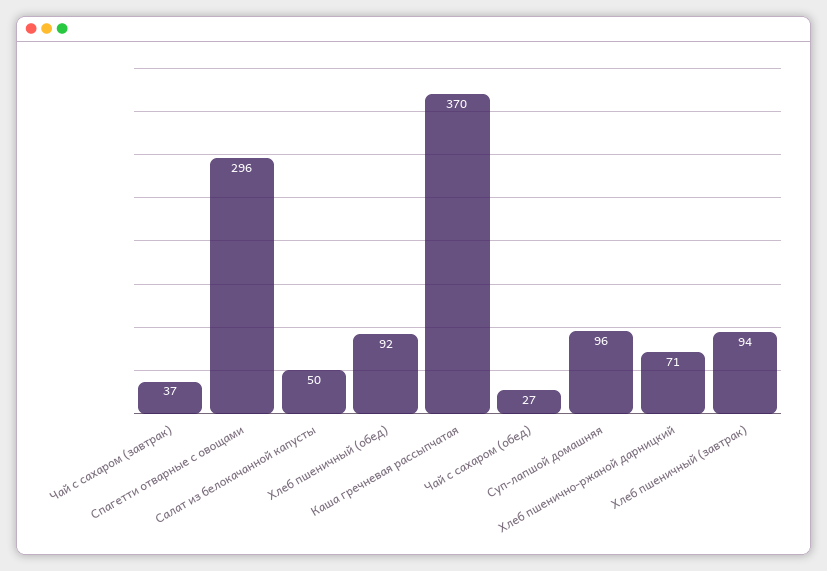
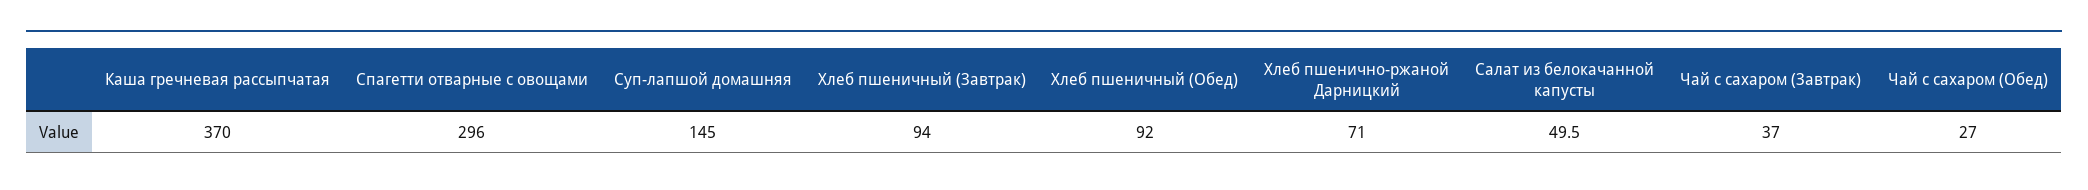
  {
    "Чай с сахаром (завтрак)": 37,
    "Спагетти отварные с овощами": 296,
    "Салат из белокачанной капусты": 49.5,
    "Хлеб пшеничный (обед)": 92,
    "Каша гречневая рассыпчатая": 370,
    "Чай с сахаром (обед)": 27,
-   "Суп-лапшой домашняя": 96,
+   "Суп-лапшой домашняя": 145,
    "Хлеб пшенично-ржаной дарницкий": 71,
    "Хлеб пшеничный (завтрак)": 94
  }

